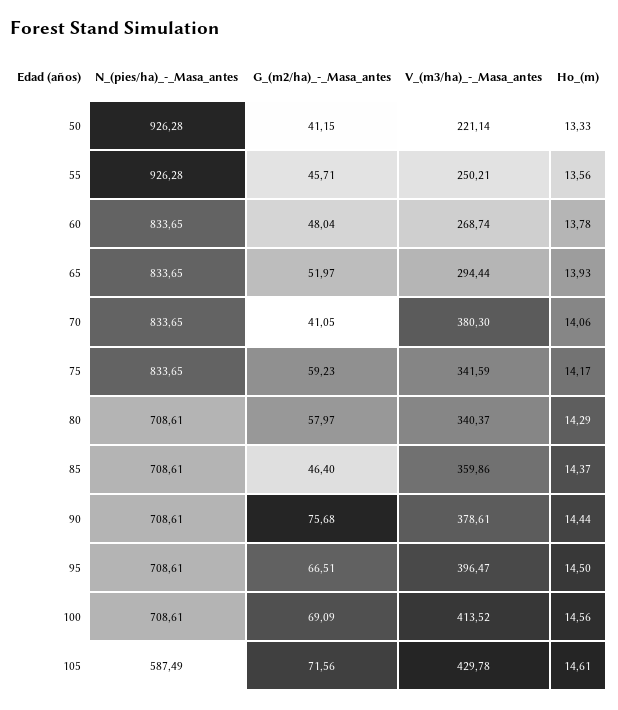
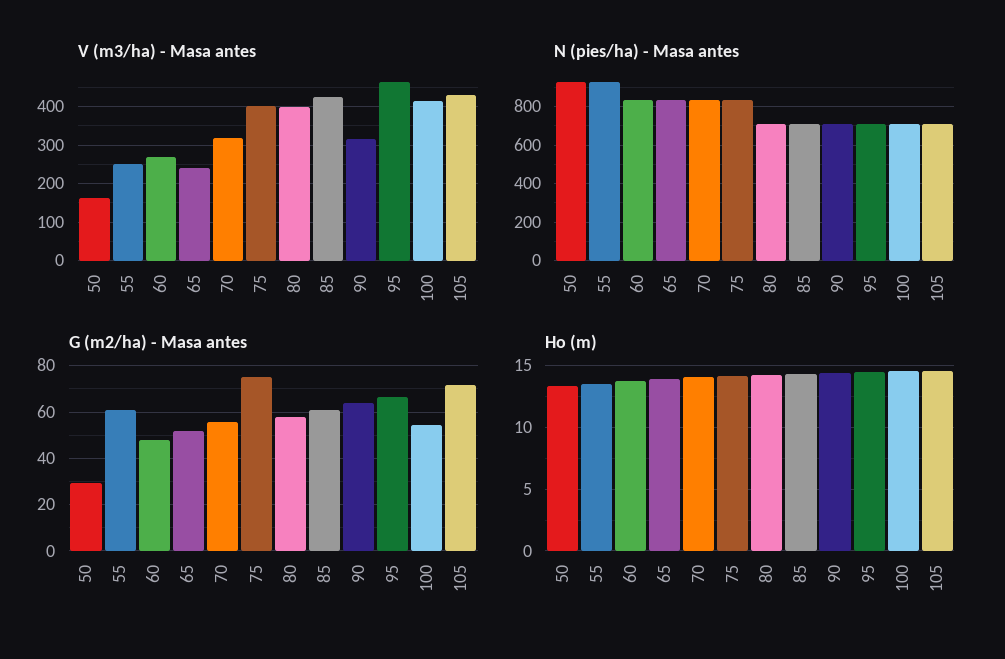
  {
    "N_(pies/ha)_-_Masa_antes": {
      "50": 926.28,
      "55": 926.28,
      "60": 833.65,
      "65": 833.65,
      "70": 833.65,
      "75": 833.65,
      "80": 708.61,
      "85": 708.61,
      "90": 708.61,
      "95": 708.61,
      "100": 708.61,
-     "105": 587.49
+     "105": 700
    },
    "G_(m2/ha)_-_Masa_antes": {
-     "50": 41.15,
+     "50": 30,
-     "55": 45.71,
+     "55": 60,
      "60": 48.04,
      "65": 51.97,
-     "70": 41.05,
+     "70": 55,
-     "75": 59.23,
+     "75": 75,
      "80": 57.97,
-     "85": 46.4,
+     "85": 60,
-     "90": 75.68,
+     "90": 65,
      "95": 66.51,
-     "100": 69.09,
+     "100": 55,
      "105": 71.56
    },
    "V_(m3/ha)_-_Masa_antes": {
-     "50": 221.14,
+     "50": 160,
      "55": 250.21,
      "60": 268.74,
-     "65": 294.44,
+     "65": 240,
-     "70": 380.3,
+     "70": 320,
-     "75": 341.59,
+     "75": 400,
-     "80": 340.37,
+     "80": 400,
-     "85": 359.86,
+     "85": 420,
-     "90": 378.61,
+     "90": 320,
-     "95": 396.47,
+     "95": 460,
      "100": 413.52,
      "105": 429.78
    },
    "Ho_(m)": {
      "50": 13.33,
      "55": 13.56,
      "60": 13.78,
      "65": 13.93,
      "70": 14.06,
      "75": 14.17,
      "80": 14.29,
      "85": 14.37,
      "90": 14.44,
      "95": 14.5,
      "100": 14.56,
      "105": 14.61
    }
  }

